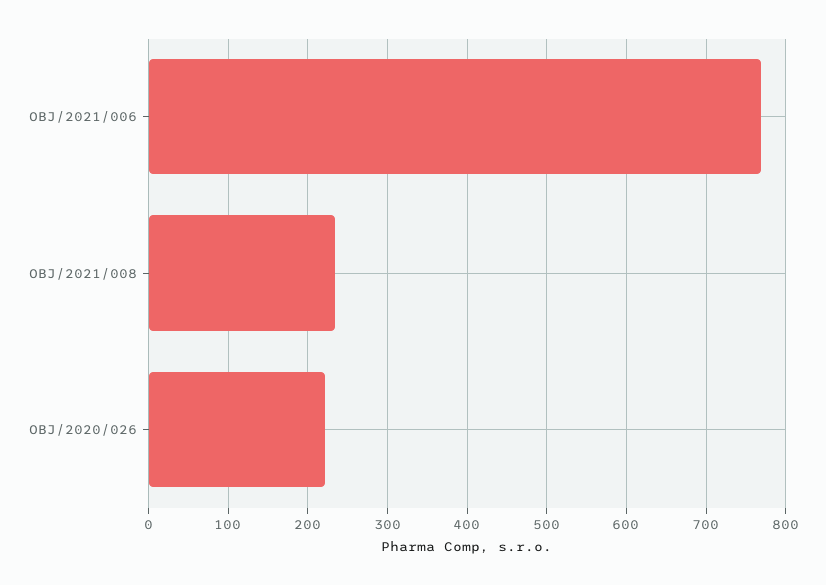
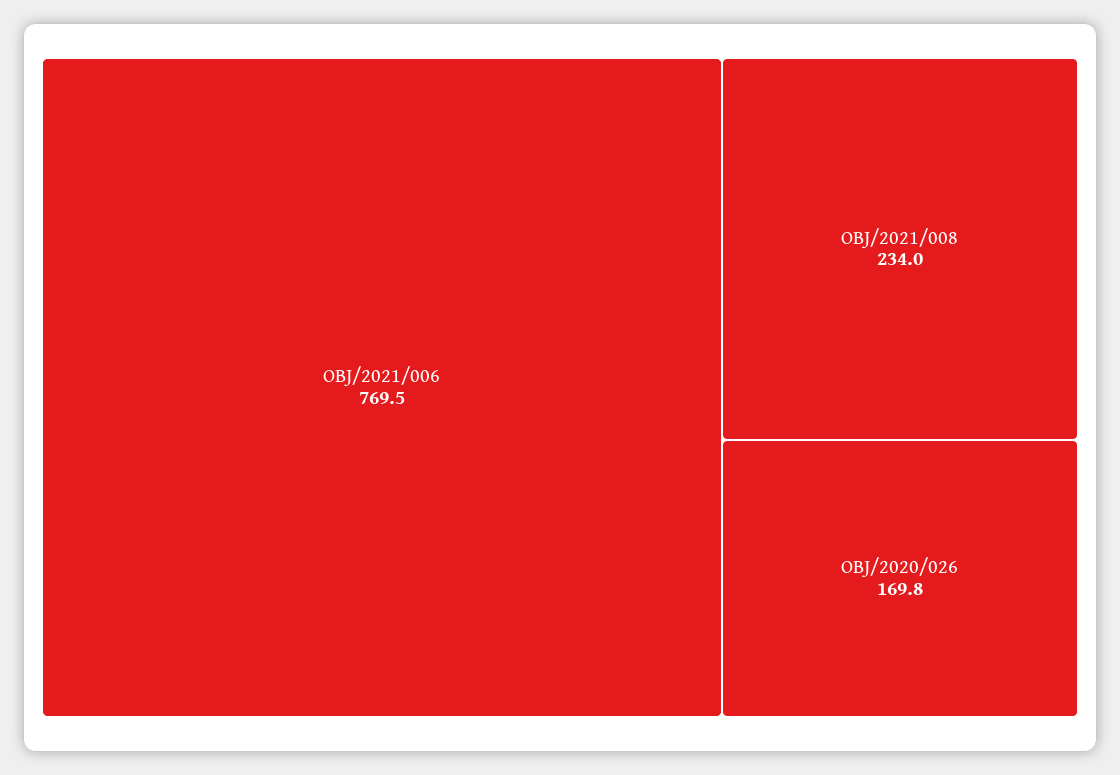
  {
    "OBJ/2021/006": 769.5,
    "OBJ/2021/008": 234,
-   "OBJ/2020/026": 220
+   "OBJ/2020/026": 169.8
  }

